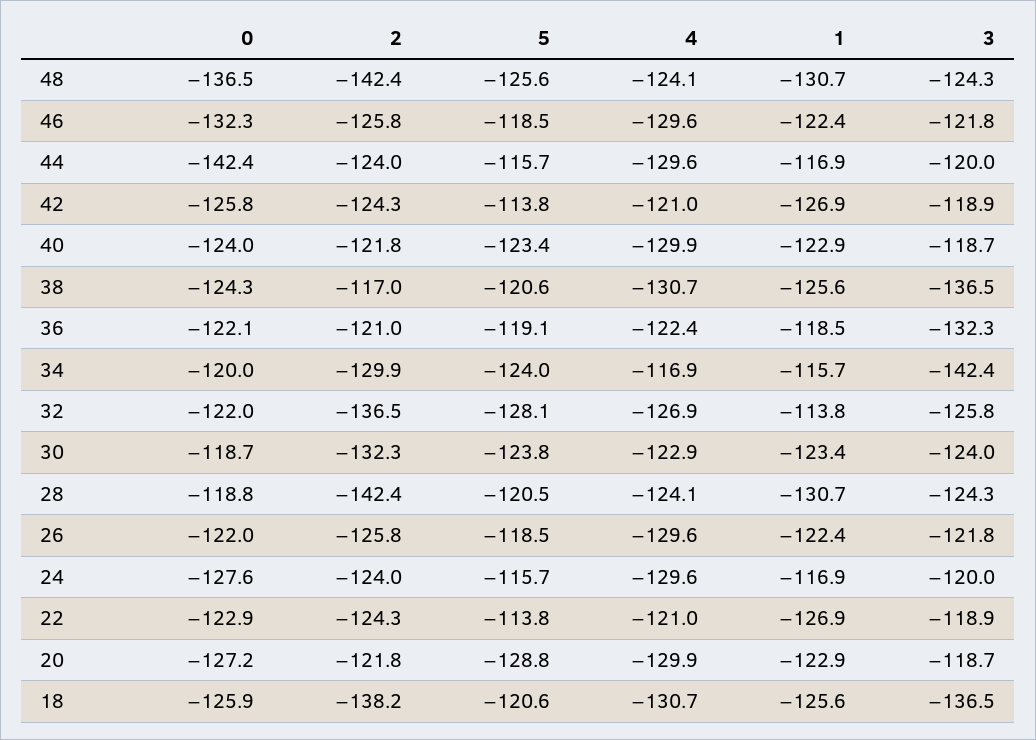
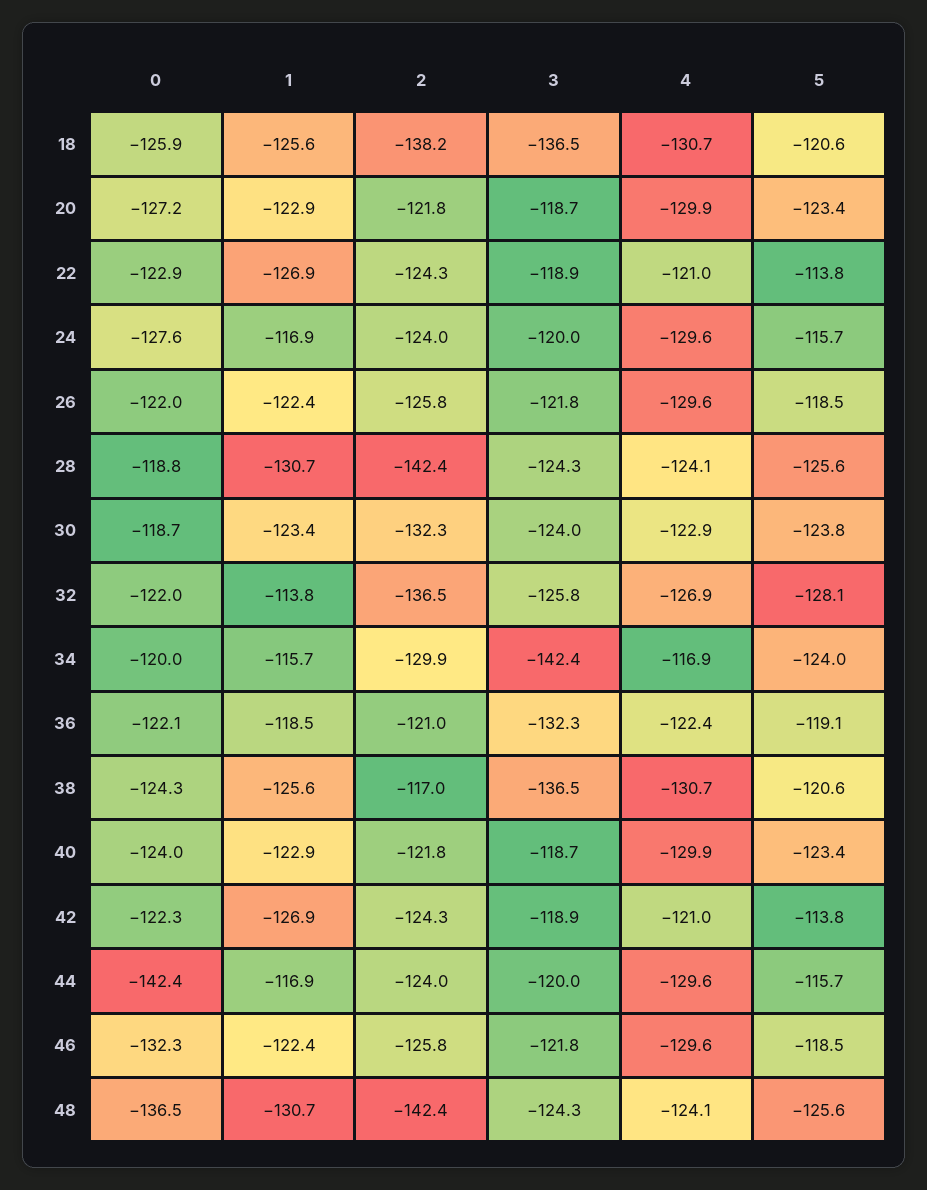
  {
    "0": {
      "48": -136.5,
      "46": -132.3,
      "44": -142.4,
-     "42": -125.8,
+     "42": -122.3,
      "40": -124,
      "38": -124.3,
      "36": -122.1,
      "34": -120,
      "32": -122,
      "30": -118.7,
      "28": -118.8,
      "26": -122,
      "24": -127.6,
      "22": -122.9,
      "20": -127.2,
      "18": -125.9
    },
    "2": {
      "48": -142.4,
      "46": -125.8,
      "44": -124,
      "42": -124.3,
      "40": -121.8,
      "38": -117,
      "36": -121,
      "34": -129.9,
      "32": -136.5,
      "30": -132.3,
      "28": -142.4,
      "26": -125.8,
      "24": -124,
      "22": -124.3,
      "20": -121.8,
      "18": -138.2
    },
    "5": {
      "48": -125.6,
      "46": -118.5,
      "44": -115.7,
      "42": -113.8,
      "40": -123.4,
      "38": -120.6,
      "36": -119.1,
      "34": -124,
      "32": -128.1,
      "30": -123.8,
-     "28": -120.5,
+     "28": -125.6,
      "26": -118.5,
      "24": -115.7,
      "22": -113.8,
-     "20": -128.8,
+     "20": -123.4,
      "18": -120.6
    },
    "4": {
      "48": -124.1,
      "46": -129.6,
      "44": -129.6,
      "42": -121,
      "40": -129.9,
      "38": -130.7,
      "36": -122.4,
      "34": -116.9,
      "32": -126.9,
      "30": -122.9,
      "28": -124.1,
      "26": -129.6,
      "24": -129.6,
      "22": -121,
      "20": -129.9,
      "18": -130.7
    },
    "1": {
      "48": -130.7,
      "46": -122.4,
      "44": -116.9,
      "42": -126.9,
      "40": -122.9,
      "38": -125.6,
      "36": -118.5,
      "34": -115.7,
      "32": -113.8,
      "30": -123.4,
      "28": -130.7,
      "26": -122.4,
      "24": -116.9,
      "22": -126.9,
      "20": -122.9,
      "18": -125.6
    },
    "3": {
      "48": -124.3,
      "46": -121.8,
      "44": -120,
      "42": -118.9,
      "40": -118.7,
      "38": -136.5,
      "36": -132.3,
      "34": -142.4,
      "32": -125.8,
      "30": -124,
      "28": -124.3,
      "26": -121.8,
      "24": -120,
      "22": -118.9,
      "20": -118.7,
      "18": -136.5
    }
  }

